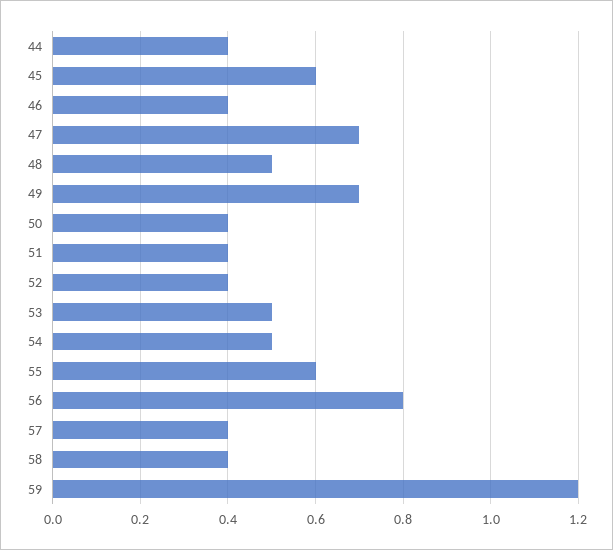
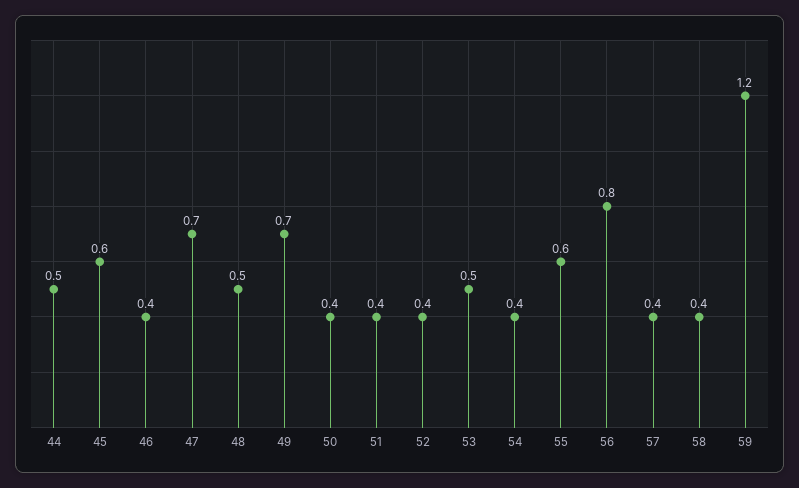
  {
-   "44": 0.4,
+   "44": 0.5,
    "45": 0.6,
    "46": 0.4,
    "47": 0.7,
    "48": 0.5,
    "49": 0.7,
    "50": 0.4,
    "51": 0.4,
    "52": 0.4,
    "53": 0.5,
-   "54": 0.5,
+   "54": 0.4,
    "55": 0.6,
    "56": 0.8,
    "57": 0.4,
    "58": 0.4,
    "59": 1.2
  }

